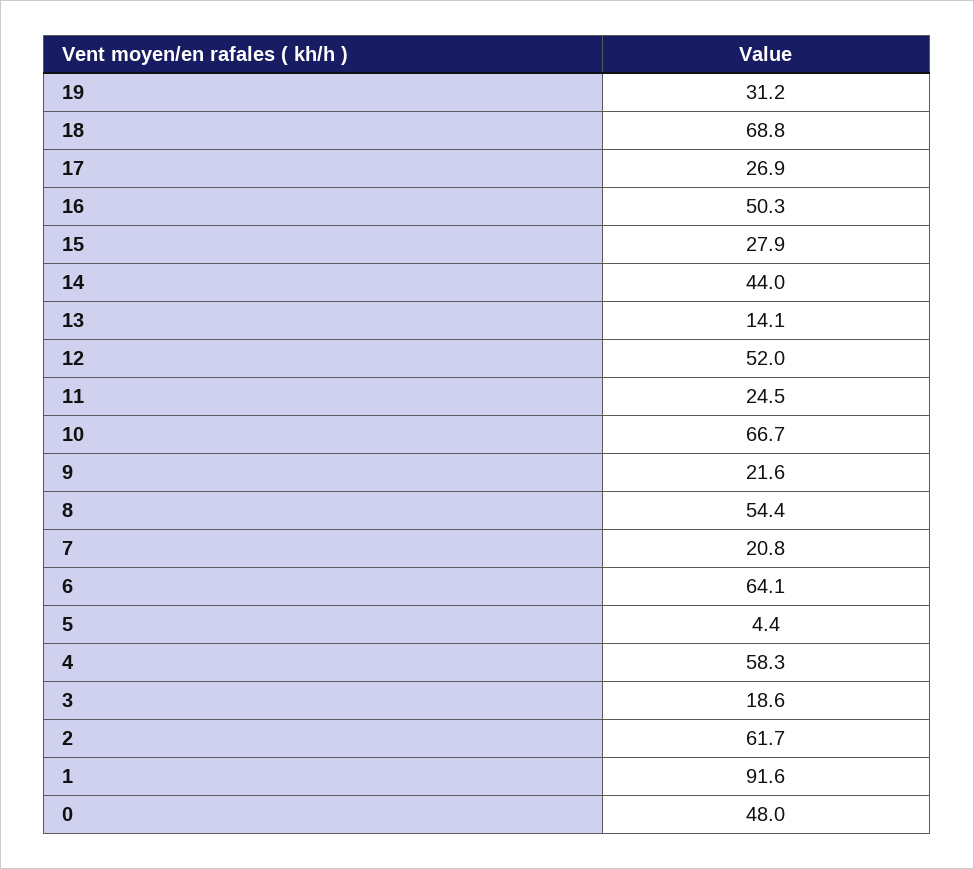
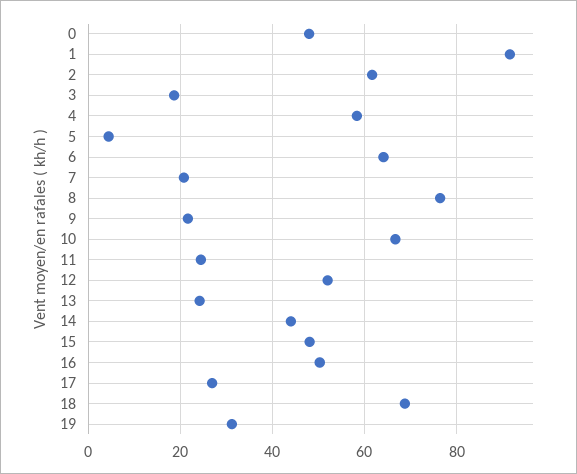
  {
    "19": 31.2,
    "18": 68.8,
    "17": 26.9,
    "16": 50.3,
-   "15": 27.9,
+   "15": 48,
    "14": 44,
-   "13": 14.1,
+   "13": 24,
    "12": 52,
    "11": 24.5,
    "10": 66.7,
    "9": 21.6,
-   "8": 54.4,
+   "8": 76,
    "7": 20.8,
    "6": 64.1,
    "5": 4.4,
    "4": 58.3,
    "3": 18.6,
    "2": 61.7,
    "1": 91.6,
    "0": 48
  }

